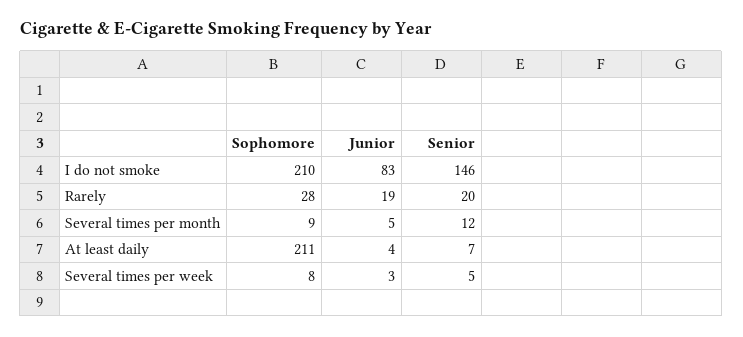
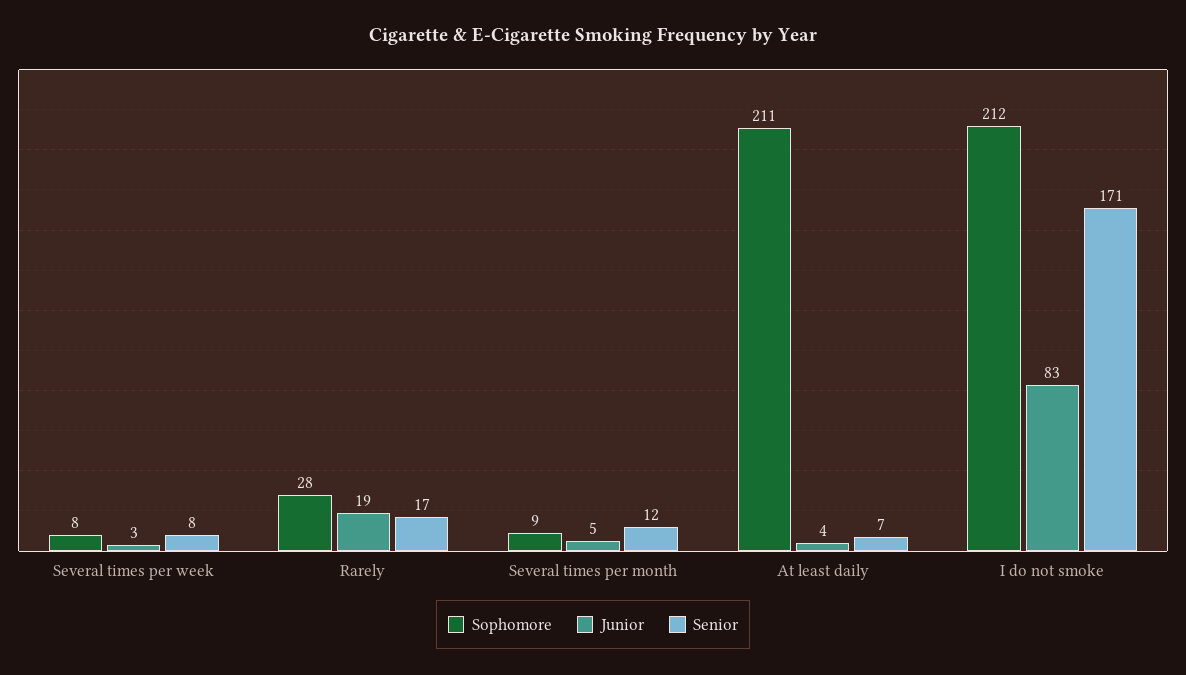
  {
    "Sophomore": {
-     "I do not smoke": 210,
+     "I do not smoke": 212,
      "Rarely": 28,
      "Several times per month": 9,
      "At least daily": 211,
      "Several times per week": 8
    },
    "Junior": {
      "I do not smoke": 83,
      "Rarely": 19,
      "Several times per month": 5,
      "At least daily": 4,
      "Several times per week": 3
    },
    "Senior": {
-     "I do not smoke": 146,
+     "I do not smoke": 171,
-     "Rarely": 20,
+     "Rarely": 17,
      "Several times per month": 12,
      "At least daily": 7,
-     "Several times per week": 5
+     "Several times per week": 8
    }
  }

